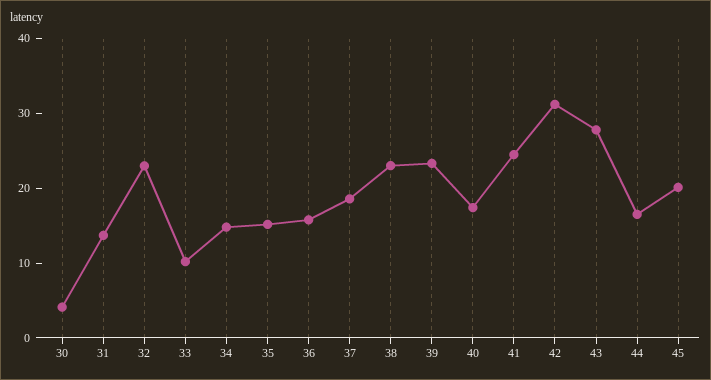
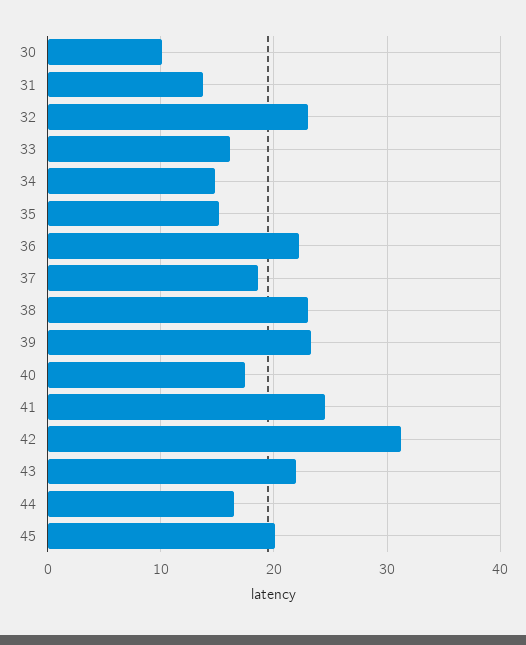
  {
-   "30": 4,
+   "30": 10,
    "31": 14,
    "32": 23,
-   "33": 10,
+   "33": 16,
    "34": 15,
    "35": 15,
-   "36": 16,
+   "36": 22,
    "37": 19,
    "38": 23,
    "39": 23,
    "40": 17,
    "41": 25,
    "42": 31,
-   "43": 28,
+   "43": 22,
    "44": 17,
    "45": 20
  }

